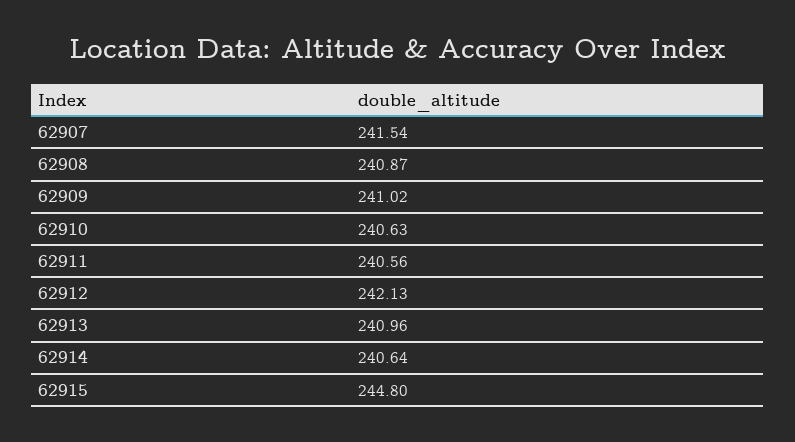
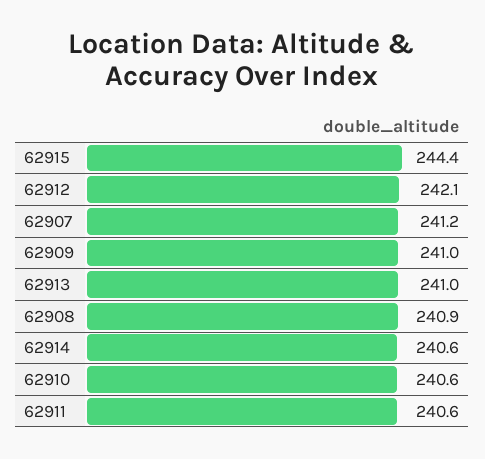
  {
-   "62907": 241.54,
+   "62907": 241.2,
    "62908": 240.87,
    "62909": 241.02,
    "62910": 240.63,
    "62911": 240.56,
    "62912": 242.13,
    "62913": 240.96,
    "62914": 240.64,
-   "62915": 244.8
+   "62915": 244.4
  }

